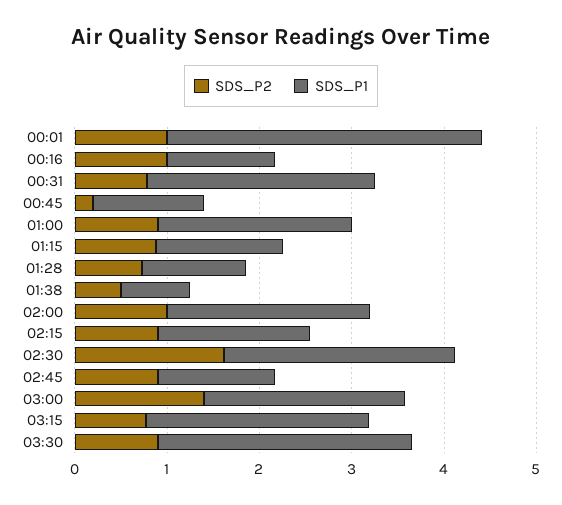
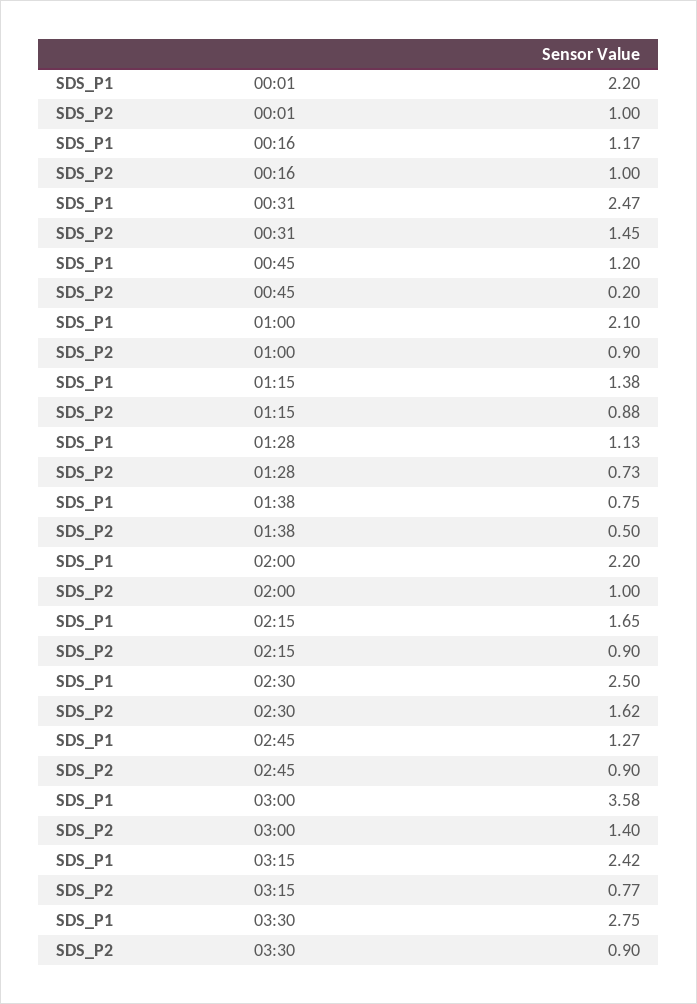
  {
    "SDS_P2": {
      "00:01": 1,
      "00:16": 1,
-     "00:31": 0.8,
+     "00:31": 1.45,
      "00:45": 0.2,
      "01:00": 0.9,
      "01:15": 0.88,
      "01:28": 0.73,
      "01:38": 0.5,
      "02:00": 1,
      "02:15": 0.9,
      "02:30": 1.62,
      "02:45": 0.9,
      "03:00": 1.4,
      "03:15": 0.77,
      "03:30": 0.9
    },
    "SDS_P1": {
-     "00:01": 3.4,
+     "00:01": 2.2,
      "00:16": 1.17,
      "00:31": 2.47,
      "00:45": 1.2,
      "01:00": 2.1,
      "01:15": 1.38,
      "01:28": 1.13,
      "01:38": 0.75,
      "02:00": 2.2,
      "02:15": 1.65,
      "02:30": 2.5,
      "02:45": 1.27,
-     "03:00": 2.2,
+     "03:00": 3.58,
      "03:15": 2.42,
      "03:30": 2.75
    }
  }

